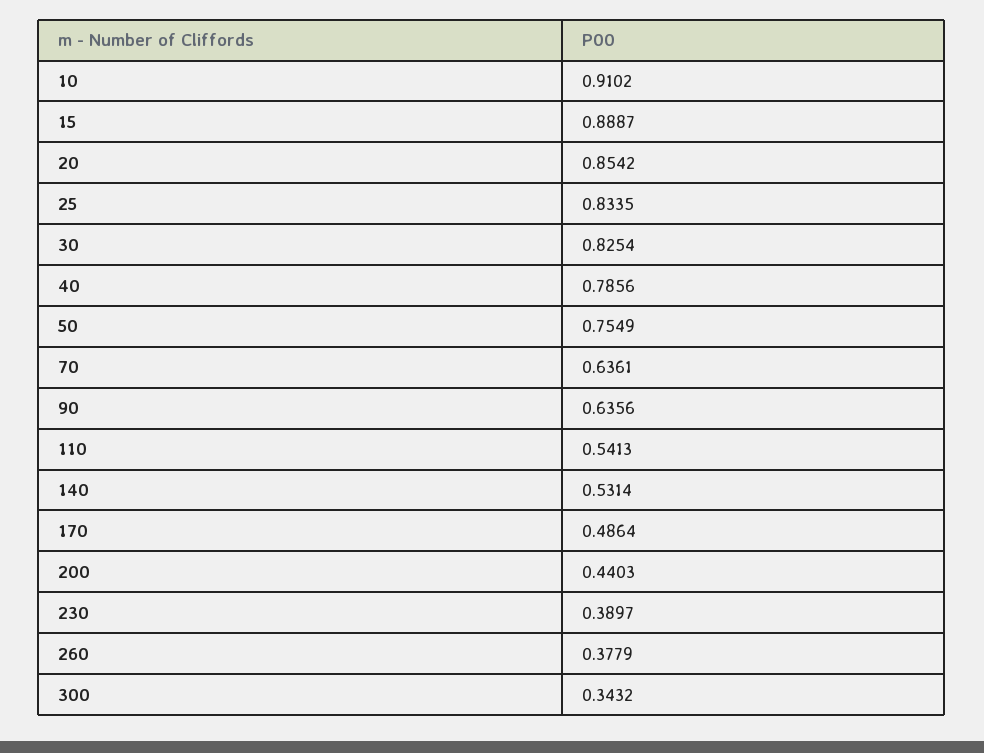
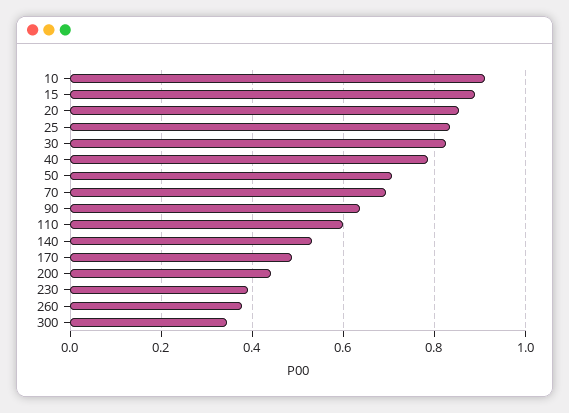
  {
    "10": 0.9102,
    "15": 0.8887,
    "20": 0.8542,
    "25": 0.8335,
    "30": 0.8254,
    "40": 0.7856,
-   "50": 0.7549,
+   "50": 0.7,
-   "70": 0.6361,
+   "70": 0.7,
    "90": 0.6356,
-   "110": 0.5413,
+   "110": 0.6,
    "140": 0.5314,
    "170": 0.4864,
    "200": 0.4403,
    "230": 0.3897,
    "260": 0.3779,
    "300": 0.3432
  }

